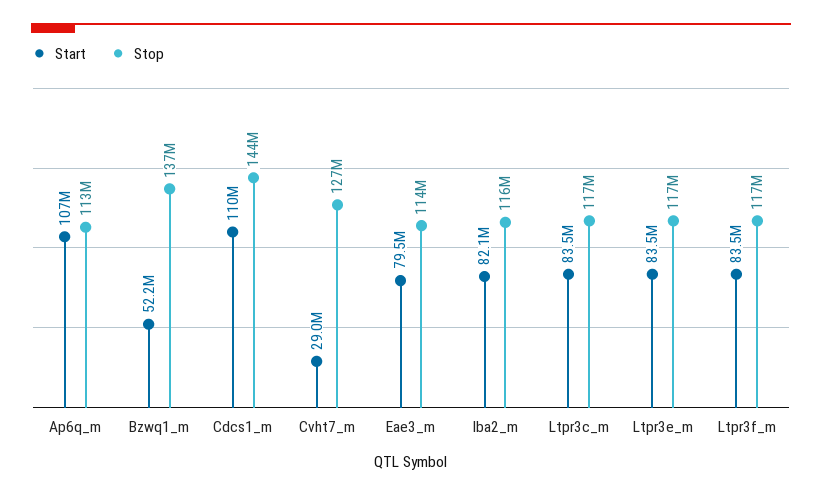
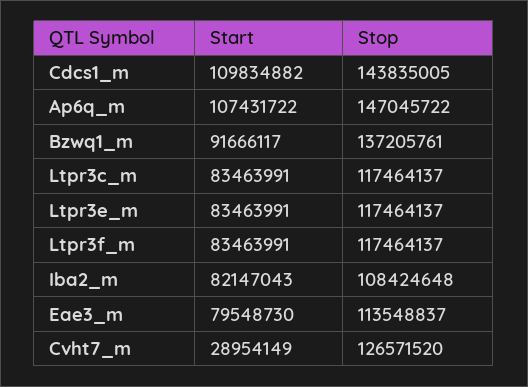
  {
    "Start": {
      "Ap6q_m": 107431722,
-     "Bzwq1_m": 52200000,
+     "Bzwq1_m": 91666117,
      "Cdcs1_m": 109834882,
      "Cvht7_m": 28954149,
      "Eae3_m": 79548730,
      "Iba2_m": 82147043,
      "Ltpr3c_m": 83463991,
      "Ltpr3e_m": 83463991,
      "Ltpr3f_m": 83463991
    },
    "Stop": {
-     "Ap6q_m": 113000000,
+     "Ap6q_m": 147045722,
      "Bzwq1_m": 137205761,
      "Cdcs1_m": 143835005,
      "Cvht7_m": 126571520,
      "Eae3_m": 113548837,
-     "Iba2_m": 116000000,
+     "Iba2_m": 108424648,
      "Ltpr3c_m": 117464137,
      "Ltpr3e_m": 117464137,
      "Ltpr3f_m": 117464137
    }
  }

